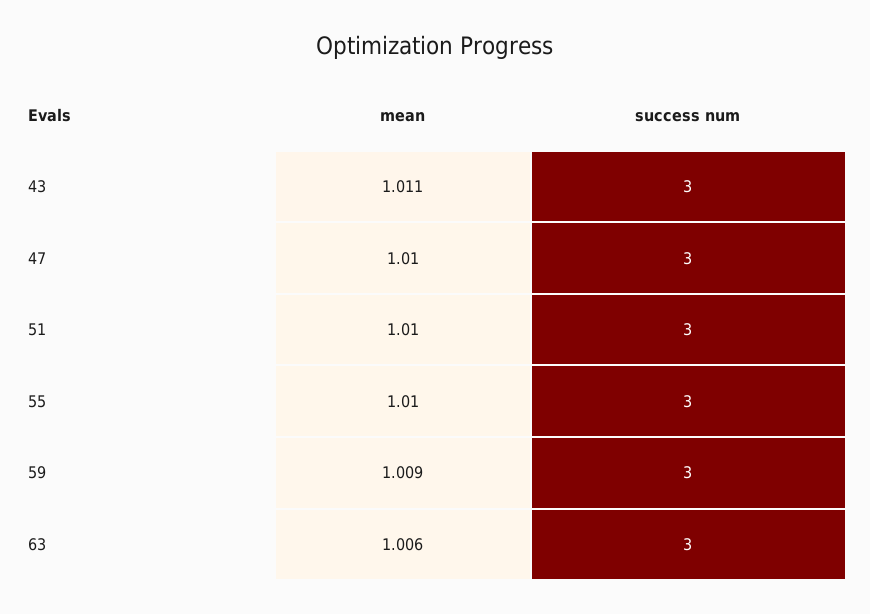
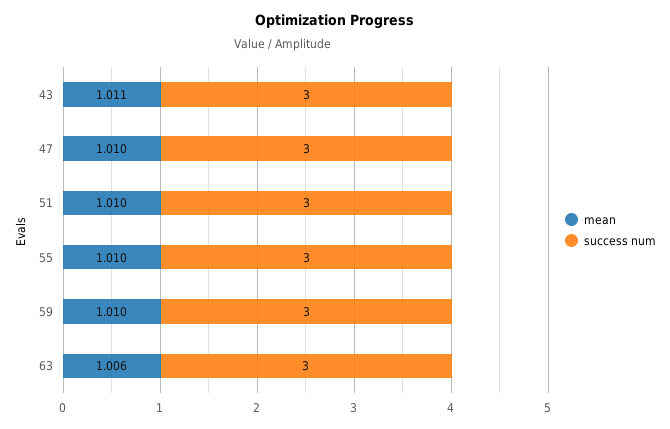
  {
    "mean": {
      "43": 1.011,
      "47": 1.01,
      "51": 1.01,
      "55": 1.01,
-     "59": 1.009,
+     "59": 1.01,
      "63": 1.006
    },
    "success num": {
      "43": 3,
      "47": 3,
      "51": 3,
      "55": 3,
      "59": 3,
      "63": 3
    }
  }

